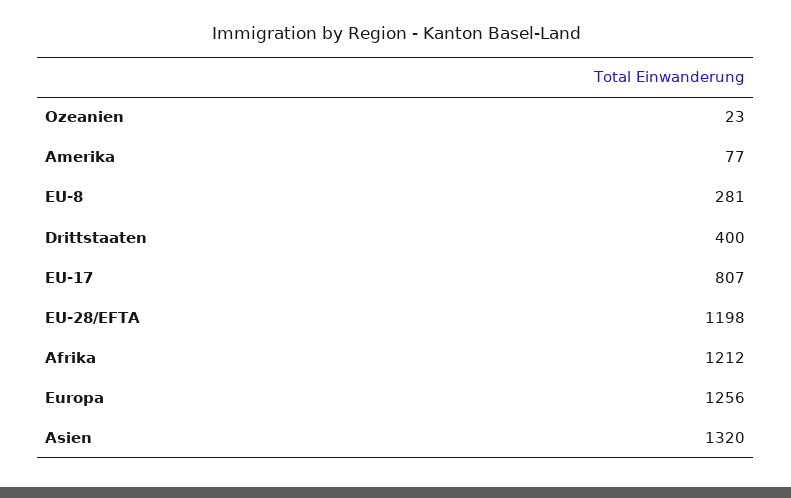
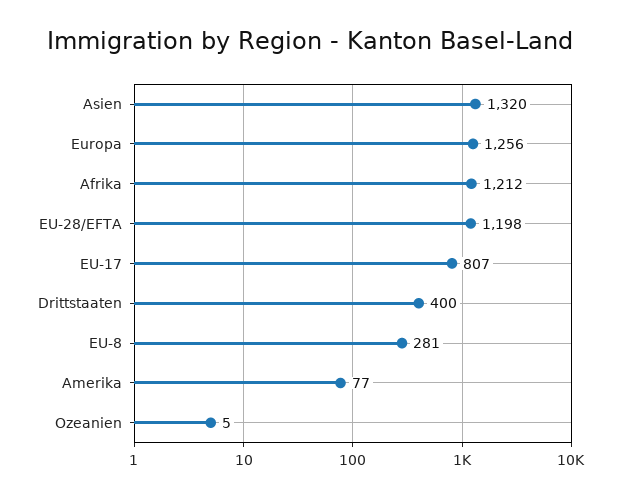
  {
-   "Ozeanien": 23,
+   "Ozeanien": 5,
    "Amerika": 77,
    "EU-8": 281,
    "Drittstaaten": 400,
    "EU-17": 807,
    "EU-28/EFTA": 1198,
    "Afrika": 1212,
    "Europa": 1256,
    "Asien": 1320
  }

